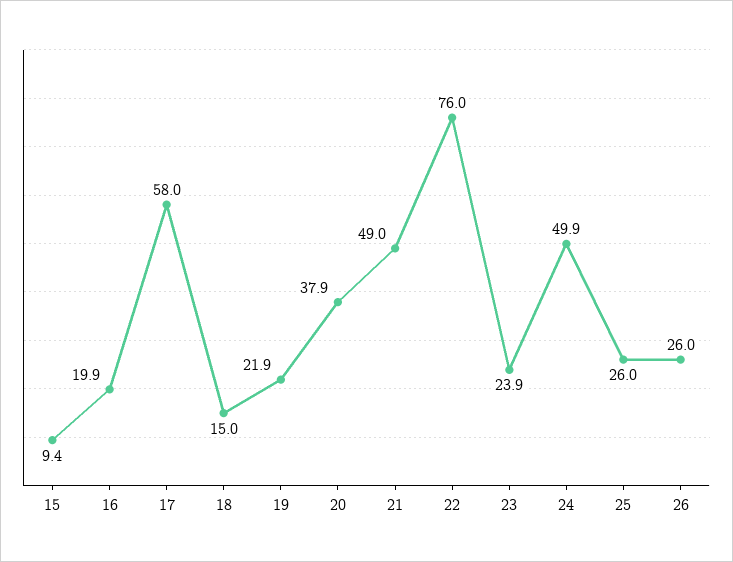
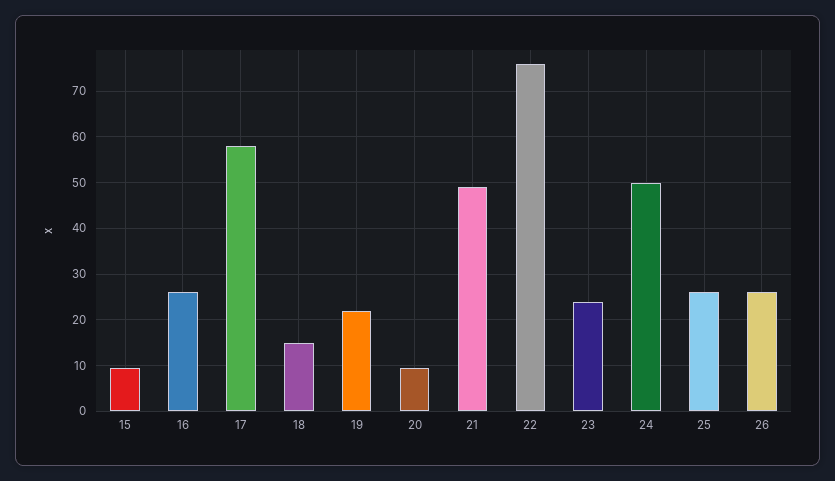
  {
    "15": 9.4,
-   "16": 19.9,
+   "16": 26,
    "17": 58,
    "18": 15,
    "19": 21.9,
-   "20": 37.9,
+   "20": 10,
    "21": 49,
    "22": 76,
    "23": 23.9,
    "24": 49.9,
    "25": 26,
    "26": 26
  }

